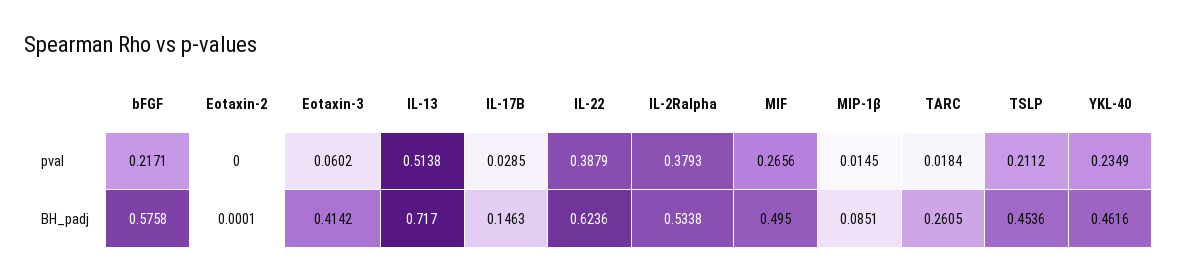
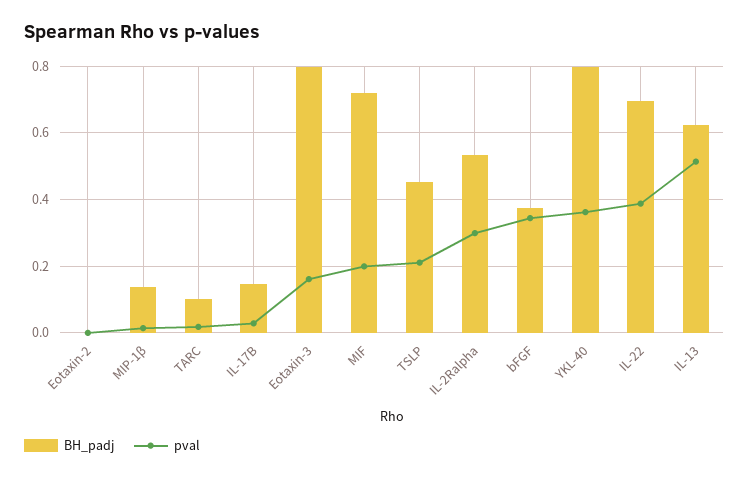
  {
    "pval": {
-     "bFGF": 0.2171,
+     "bFGF": 0.34,
      "Eotaxin-2": 0,
-     "Eotaxin-3": 0.0602,
+     "Eotaxin-3": 0.16,
      "IL-13": 0.5138,
      "IL-17B": 0.0285,
      "IL-22": 0.3879,
-     "IL-2Ralpha": 0.3793,
+     "IL-2Ralpha": 0.3,
-     "MIF": 0.2656,
+     "MIF": 0.2,
      "MIP-1β": 0.0145,
      "TARC": 0.0184,
      "TSLP": 0.2112,
-     "YKL-40": 0.2349
+     "YKL-40": 0.36
    },
    "BH_padj": {
-     "bFGF": 0.5758,
+     "bFGF": 0.38,
      "Eotaxin-2": 0.0001,
-     "Eotaxin-3": 0.4142,
+     "Eotaxin-3": 0.8,
-     "IL-13": 0.717,
+     "IL-13": 0.62,
      "IL-17B": 0.1463,
-     "IL-22": 0.6236,
+     "IL-22": 0.7,
      "IL-2Ralpha": 0.5338,
-     "MIF": 0.495,
+     "MIF": 0.72,
-     "MIP-1β": 0.0851,
+     "MIP-1β": 0.14,
-     "TARC": 0.2605,
+     "TARC": 0.1,
      "TSLP": 0.4536,
-     "YKL-40": 0.4616
+     "YKL-40": 0.8
    }
  }

